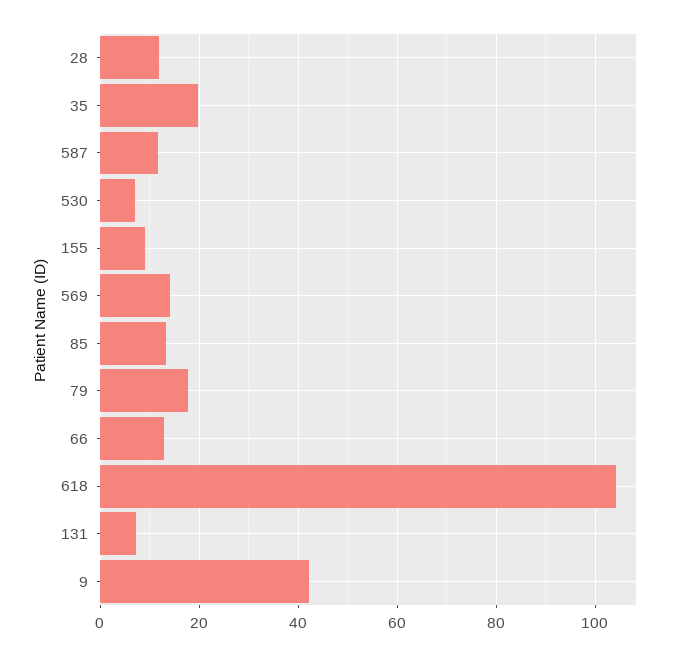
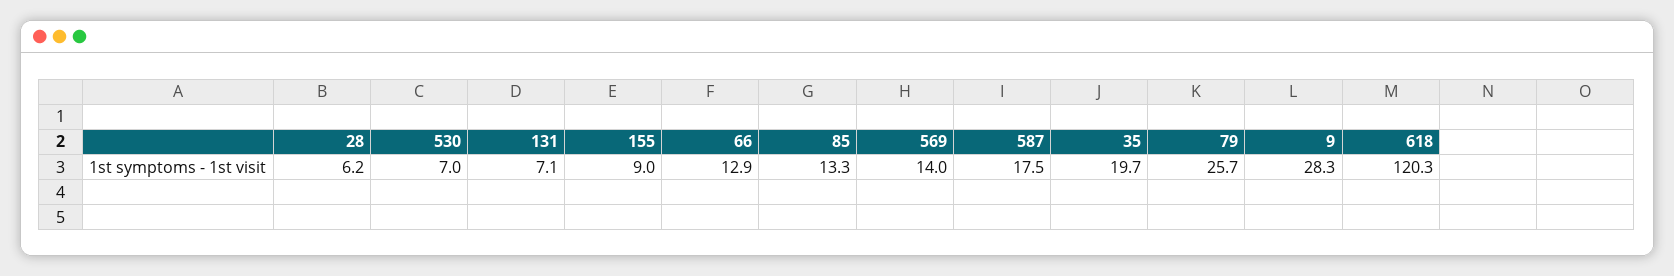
  {
-   "28": 12,
+   "28": 6.2,
    "35": 19.7,
-   "587": 12,
+   "587": 17.5,
    "530": 7,
    "155": 9,
    "569": 14,
    "85": 13.3,
-   "79": 18,
+   "79": 25.7,
    "66": 12.9,
-   "618": 104,
+   "618": 120.3,
    "131": 7.1,
-   "9": 42
+   "9": 28.3
  }

